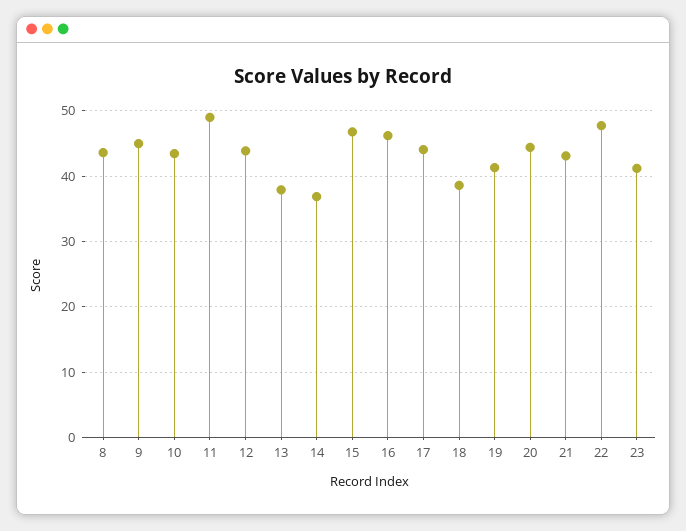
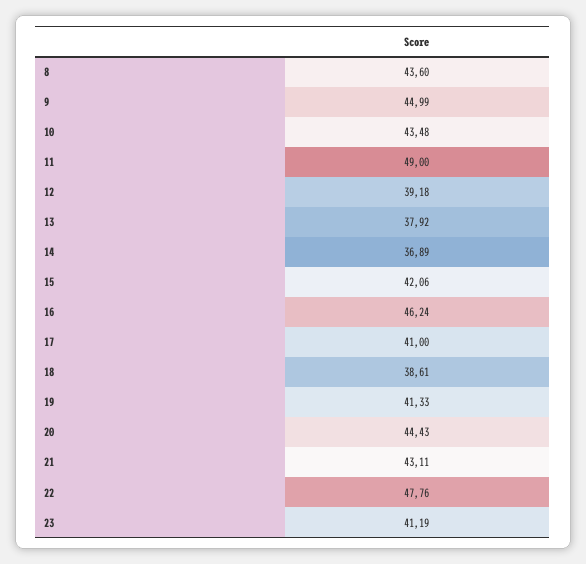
  {
    "8": 43.6,
    "9": 44.99,
    "10": 43.48,
    "11": 49,
-   "12": 44,
+   "12": 39.18,
    "13": 37.92,
    "14": 36.89,
-   "15": 47,
+   "15": 42.06,
    "16": 46.24,
-   "17": 44,
+   "17": 41,
    "18": 38.61,
    "19": 41.33,
    "20": 44.43,
    "21": 43.11,
    "22": 47.76,
    "23": 41.19
  }

